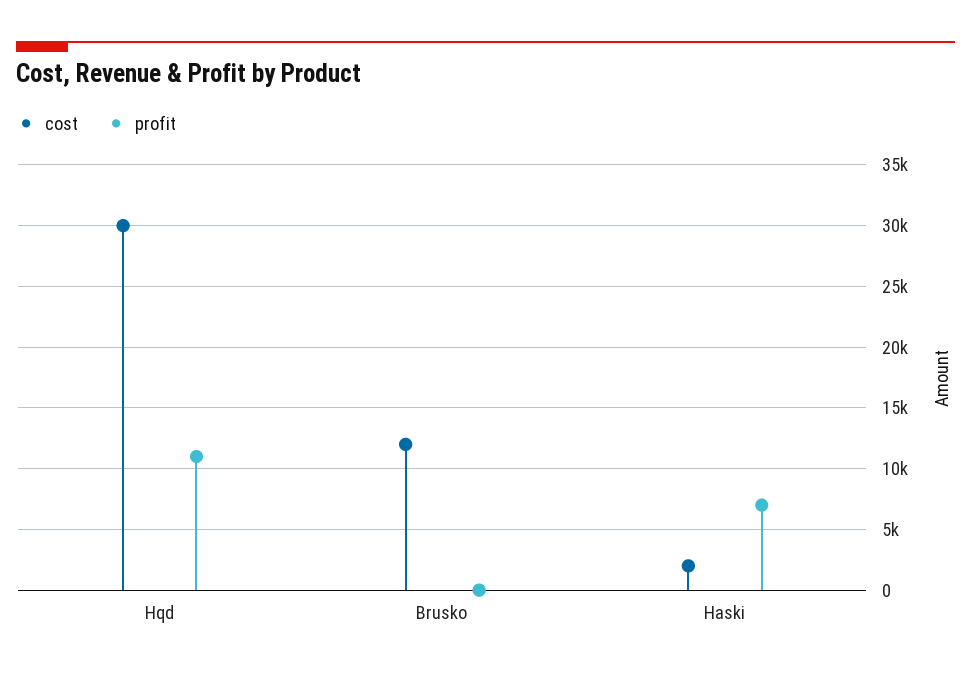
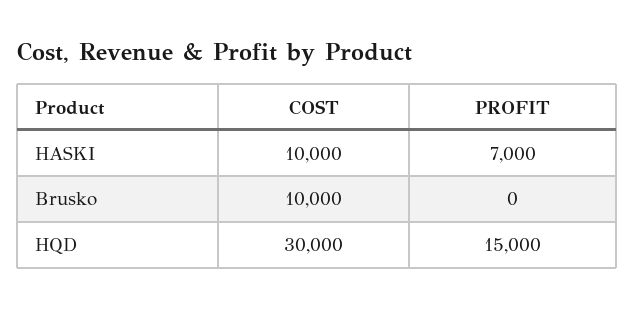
  {
    "cost": {
      "Hqd": 30000,
-     "Brusko": 12000,
+     "Brusko": 10000,
-     "Haski": 2000
+     "Haski": 10000
    },
    "profit": {
-     "Hqd": 11000,
+     "Hqd": 15000,
      "Brusko": 0,
      "Haski": 7000
    }
  }

